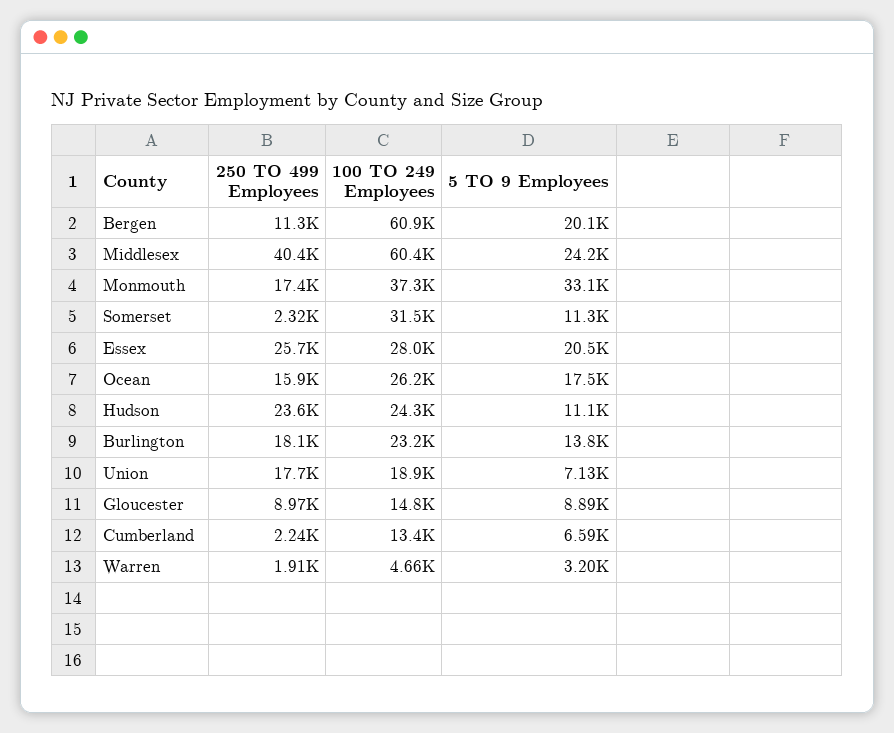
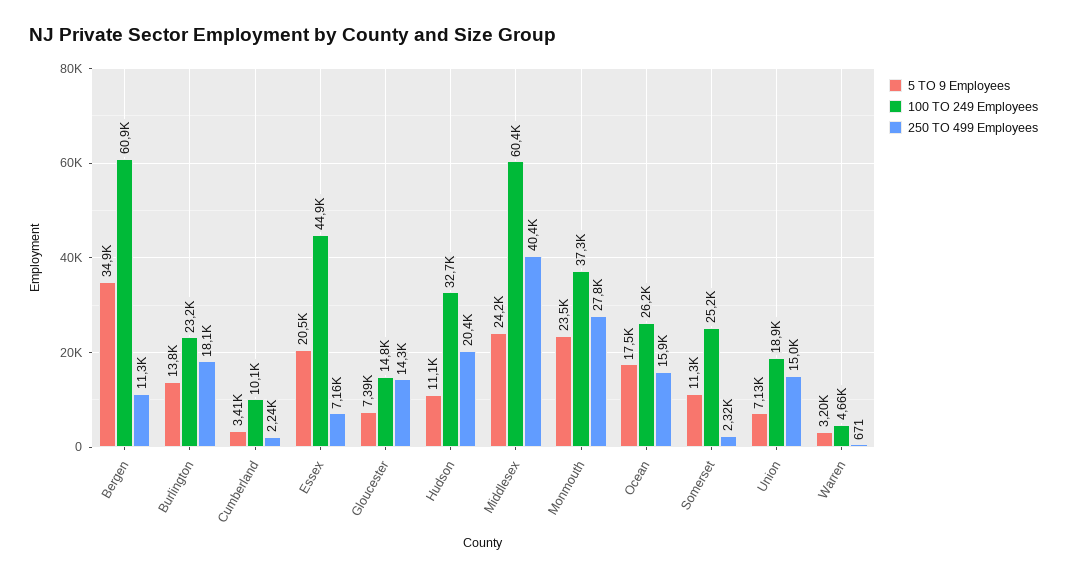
  {
    "250 TO 499 Employees": {
      "Bergen": 11300,
      "Middlesex": 40400,
-     "Monmouth": 17400,
+     "Monmouth": 27800,
      "Somerset": 2320,
-     "Essex": 25700,
+     "Essex": 7160,
      "Ocean": 15900,
-     "Hudson": 23600,
+     "Hudson": 20400,
      "Burlington": 18100,
-     "Union": 17700,
+     "Union": 15000,
-     "Gloucester": 8970,
+     "Gloucester": 14300,
      "Cumberland": 2240,
-     "Warren": 1910
+     "Warren": 671
    },
    "100 TO 249 Employees": {
      "Bergen": 60900,
      "Middlesex": 60400,
      "Monmouth": 37300,
-     "Somerset": 31500,
+     "Somerset": 25200,
-     "Essex": 28000,
+     "Essex": 44900,
      "Ocean": 26200,
-     "Hudson": 24300,
+     "Hudson": 32700,
      "Burlington": 23200,
      "Union": 18900,
      "Gloucester": 14800,
-     "Cumberland": 13400,
+     "Cumberland": 10100,
      "Warren": 4660
    },
    "5 TO 9 Employees": {
-     "Bergen": 20100,
+     "Bergen": 34900,
      "Middlesex": 24200,
-     "Monmouth": 33100,
+     "Monmouth": 23500,
      "Somerset": 11300,
      "Essex": 20500,
      "Ocean": 17500,
      "Hudson": 11100,
      "Burlington": 13800,
      "Union": 7130,
-     "Gloucester": 8890,
+     "Gloucester": 7390,
-     "Cumberland": 6590,
+     "Cumberland": 3410,
      "Warren": 3200
    }
  }

